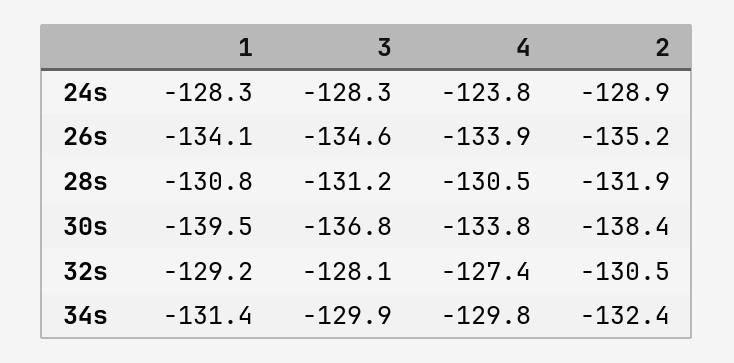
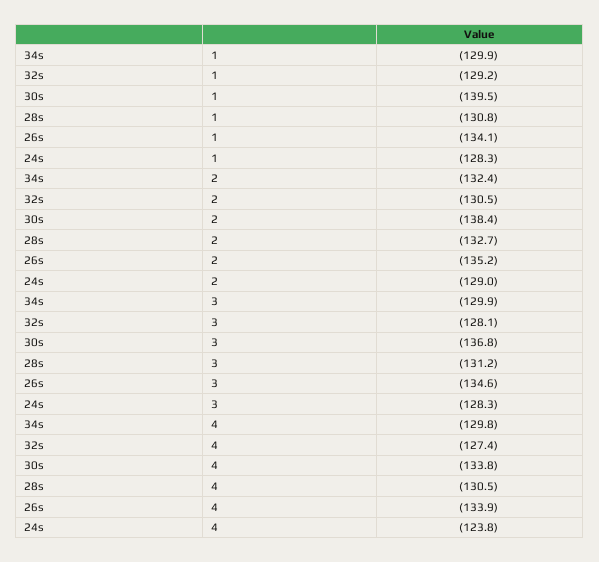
  {
    "1": {
      "24s": -128.3,
      "26s": -134.1,
      "28s": -130.8,
      "30s": -139.5,
      "32s": -129.2,
-     "34s": -131.4
+     "34s": -129.9
    },
    "3": {
      "24s": -128.3,
      "26s": -134.6,
      "28s": -131.2,
      "30s": -136.8,
      "32s": -128.1,
      "34s": -129.9
    },
    "4": {
      "24s": -123.8,
      "26s": -133.9,
      "28s": -130.5,
      "30s": -133.8,
      "32s": -127.4,
      "34s": -129.8
    },
    "2": {
-     "24s": -128.9,
+     "24s": -129,
      "26s": -135.2,
-     "28s": -131.9,
+     "28s": -132.7,
      "30s": -138.4,
      "32s": -130.5,
      "34s": -132.4
    }
  }

